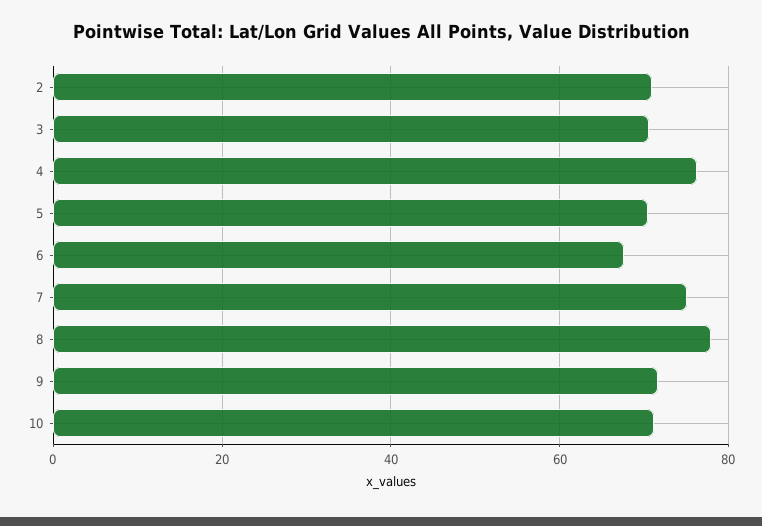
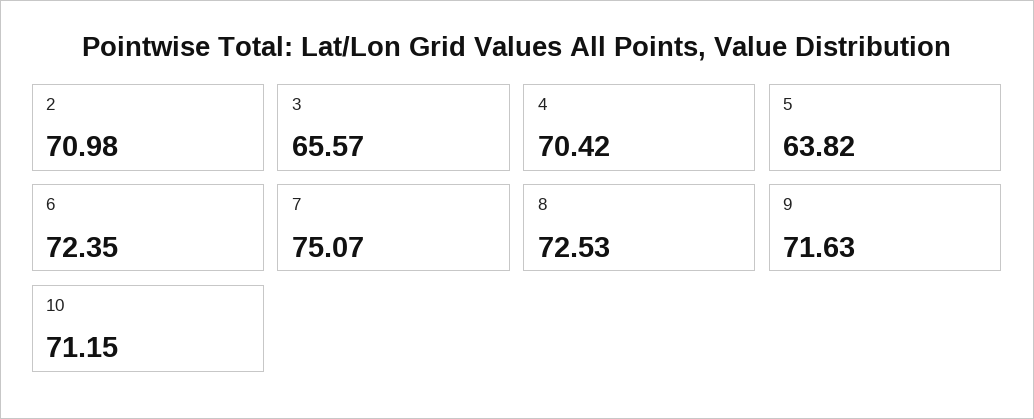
  {
    "2": 70.98,
-   "3": 70,
+   "3": 65.57,
-   "4": 76,
+   "4": 70.42,
-   "5": 70,
+   "5": 63.82,
-   "6": 68,
+   "6": 72.35,
    "7": 75.07,
-   "8": 78,
+   "8": 72.53,
    "9": 71.63,
    "10": 71.15
  }

